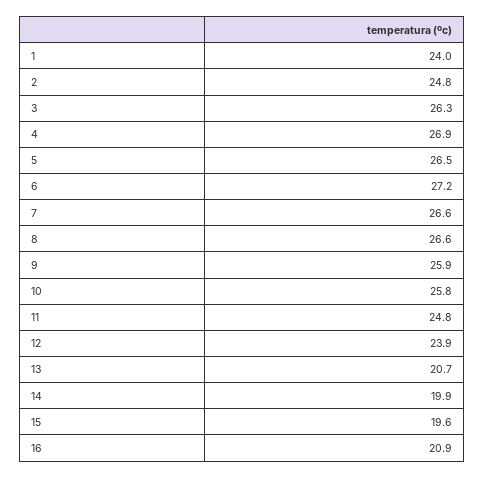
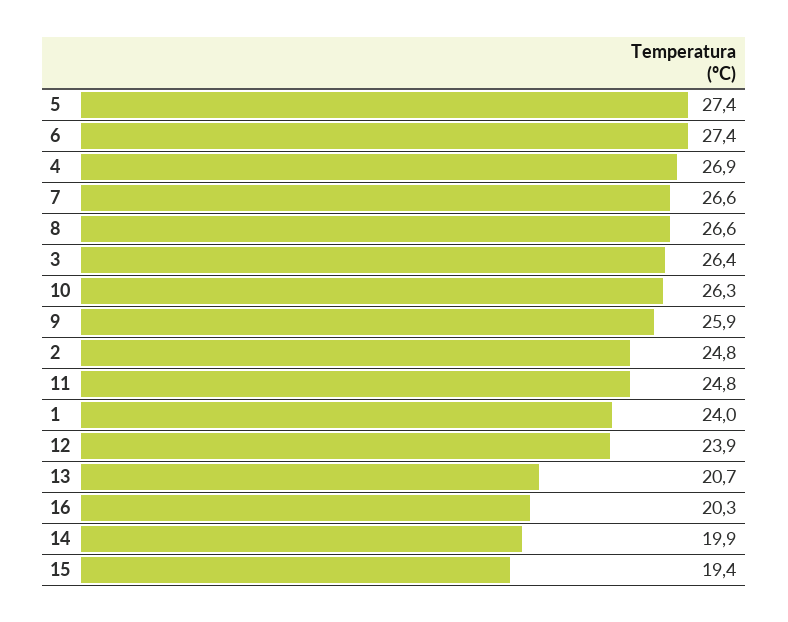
  {
    "1": 24,
    "2": 24.8,
-   "3": 26.3,
+   "3": 26.4,
    "4": 26.9,
-   "5": 26.5,
+   "5": 27.4,
-   "6": 27.2,
+   "6": 27.4,
    "7": 26.6,
    "8": 26.6,
    "9": 25.9,
-   "10": 25.8,
+   "10": 26.3,
    "11": 24.8,
    "12": 23.9,
    "13": 20.7,
    "14": 19.9,
-   "15": 19.6,
+   "15": 19.4,
-   "16": 20.9
+   "16": 20.3
  }

